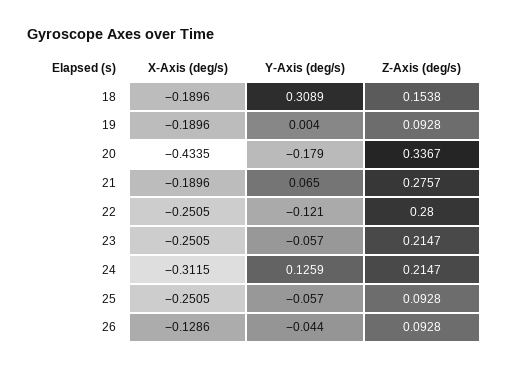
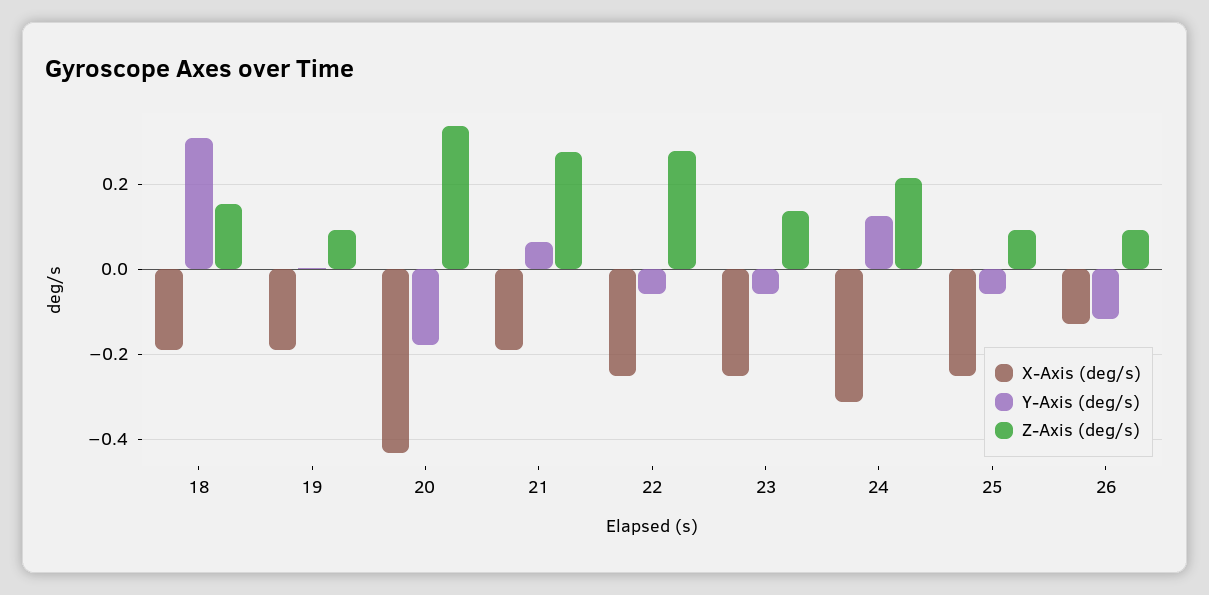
  {
    "X-Axis (deg/s)": {
      "18": -0.1896,
      "19": -0.1896,
      "20": -0.4335,
      "21": -0.1896,
      "22": -0.2505,
      "23": -0.2505,
      "24": -0.3115,
      "25": -0.2505,
      "26": -0.1286
    },
    "Y-Axis (deg/s)": {
      "18": 0.3089,
      "19": 0.004,
      "20": -0.179,
      "21": 0.065,
-     "22": -0.121,
+     "22": -0.06,
      "23": -0.057,
      "24": 0.1259,
      "25": -0.057,
-     "26": -0.044
+     "26": -0.12
    },
    "Z-Axis (deg/s)": {
      "18": 0.1538,
      "19": 0.0928,
      "20": 0.3367,
      "21": 0.2757,
      "22": 0.28,
-     "23": 0.2147,
+     "23": 0.14,
      "24": 0.2147,
      "25": 0.0928,
      "26": 0.0928
    }
  }

